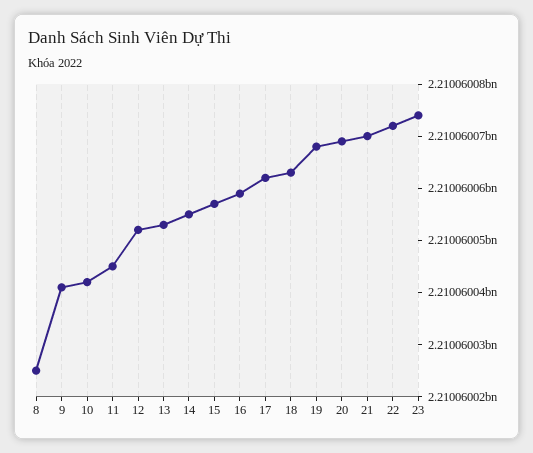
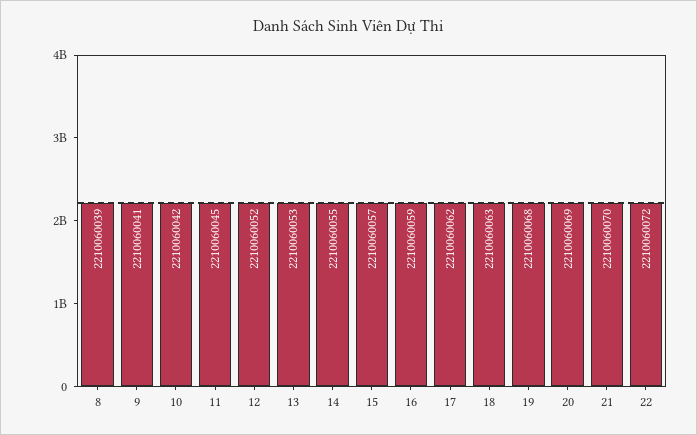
  {
-   "8": 2210060025,
+   "8": 2210060039,
    "9": 2210060041,
    "10": 2210060042,
    "11": 2210060045,
    "12": 2210060052,
    "13": 2210060053,
    "14": 2210060055,
    "15": 2210060057,
    "16": 2210060059,
    "17": 2210060062,
    "18": 2210060063,
    "19": 2210060068,
    "20": 2210060069,
    "21": 2210060070,
-   "22": 2210060072,
+   "22": 2210060072
-   "23": 2210060075
  }

